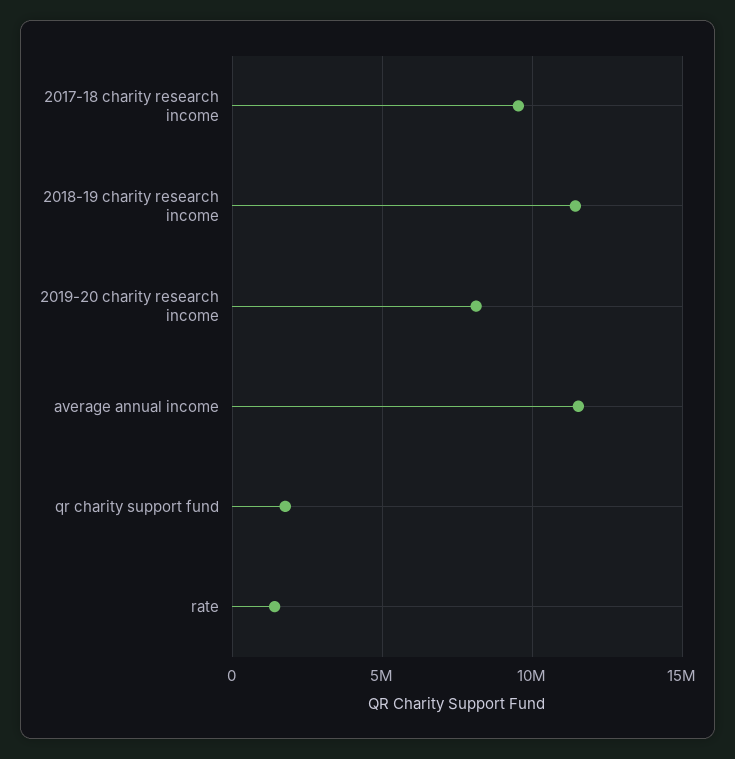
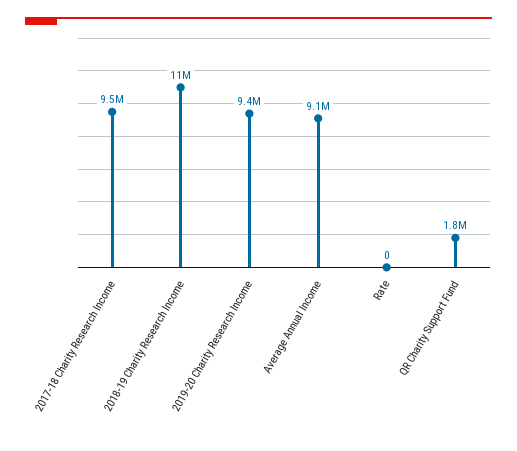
  {
    "2017-18 charity research income": 9500000,
    "2018-19 charity research income": 11000000,
-   "2019-20 charity research income": 8000000,
+   "2019-20 charity research income": 9400000,
-   "average annual income": 11500000,
+   "average annual income": 9100000,
    "qr charity support fund": 1800000,
-   "rate": 1500000
+   "rate": 0
  }

